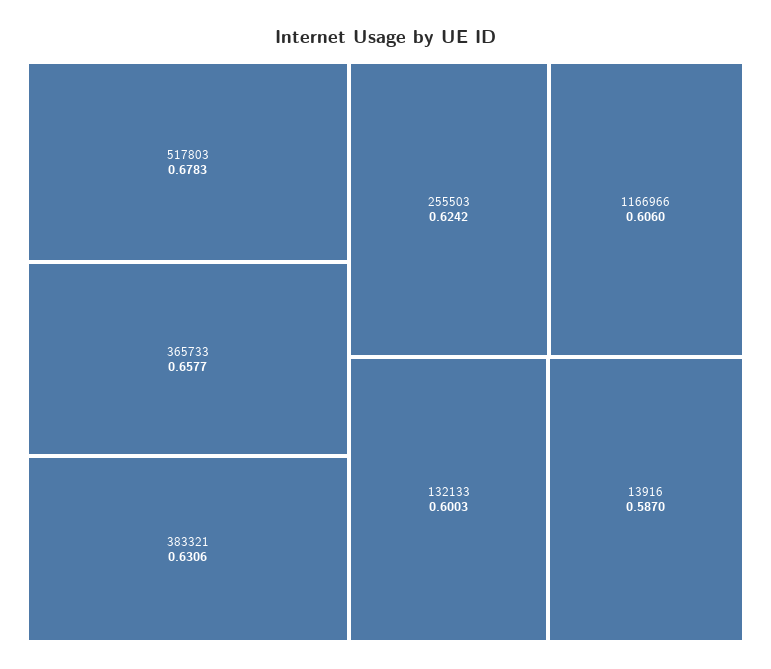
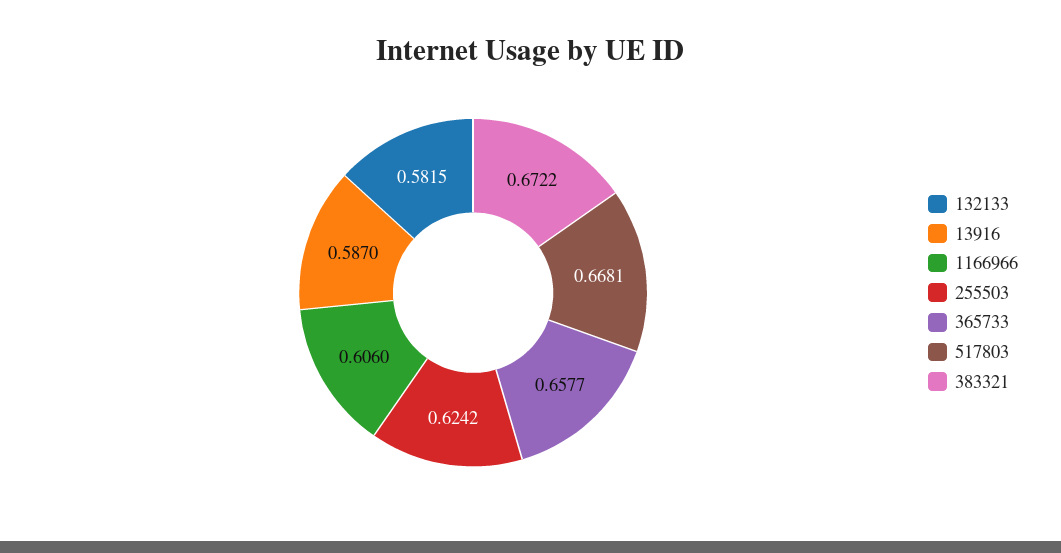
  {
-   "517803": 0.6783,
+   "517803": 0.6681,
    "365733": 0.6577,
-   "383321": 0.6306,
+   "383321": 0.6722,
    "255503": 0.6242,
    "1166966": 0.606,
-   "132133": 0.6003,
+   "132133": 0.5815,
    "13916": 0.587
  }

